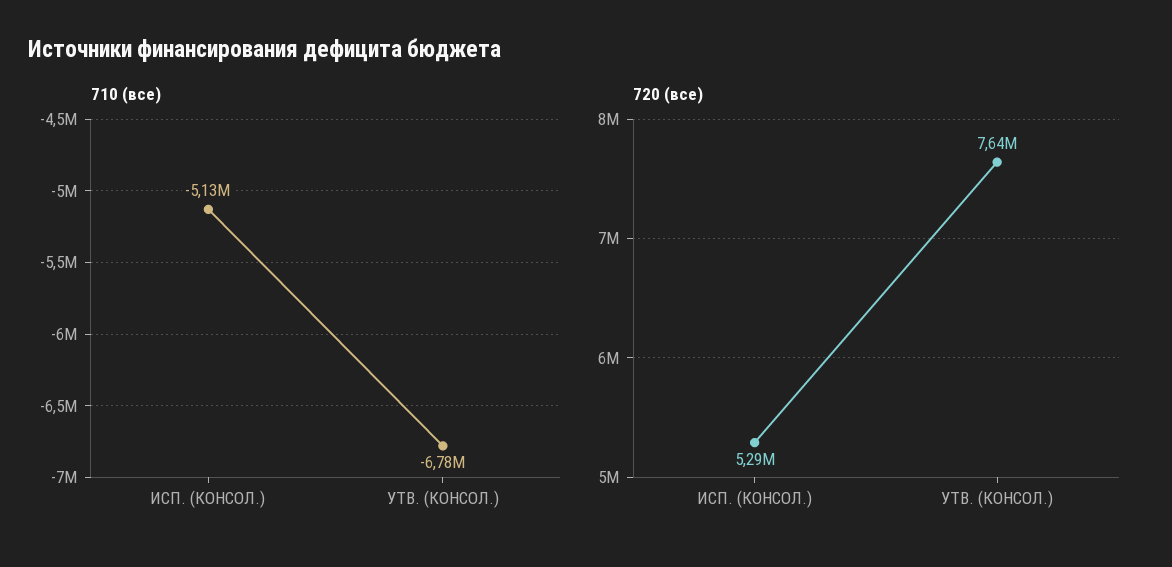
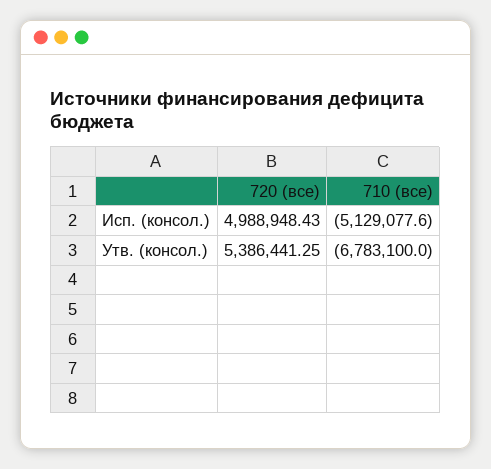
  {
    "710 (все)": {
      "ИСП. (КОНСОЛ.)": -5129077.6,
      "УТВ. (КОНСОЛ.)": -6783100
    },
    "720 (все)": {
-     "ИСП. (КОНСОЛ.)": 5290000,
+     "ИСП. (КОНСОЛ.)": 4988948.43,
-     "УТВ. (КОНСОЛ.)": 7640000
+     "УТВ. (КОНСОЛ.)": 5386441.25
    }
  }

